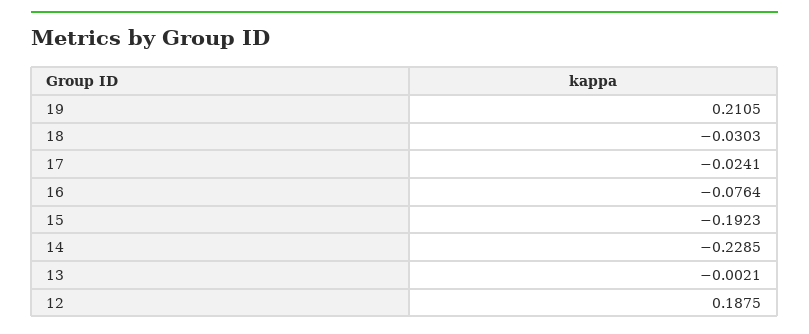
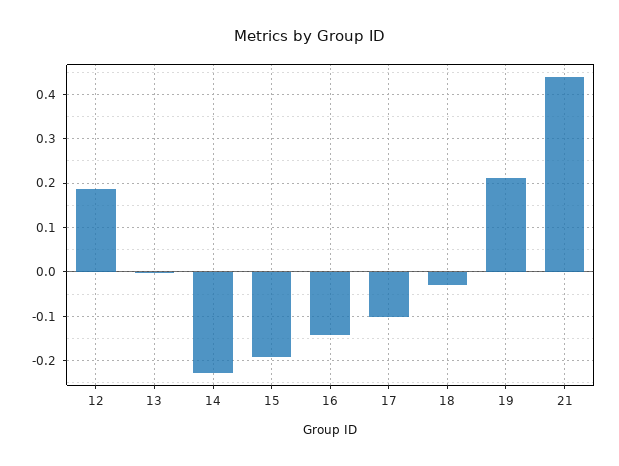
  {
    "19": 0.2105,
    "18": -0.0303,
-   "17": -0.0241,
+   "17": -0.1,
-   "16": -0.0764,
+   "16": -0.14,
    "15": -0.1923,
    "14": -0.2285,
    "13": -0.0021,
-   "12": 0.1875
+   "12": 0.1875,
+   "21": 0.44
  }

